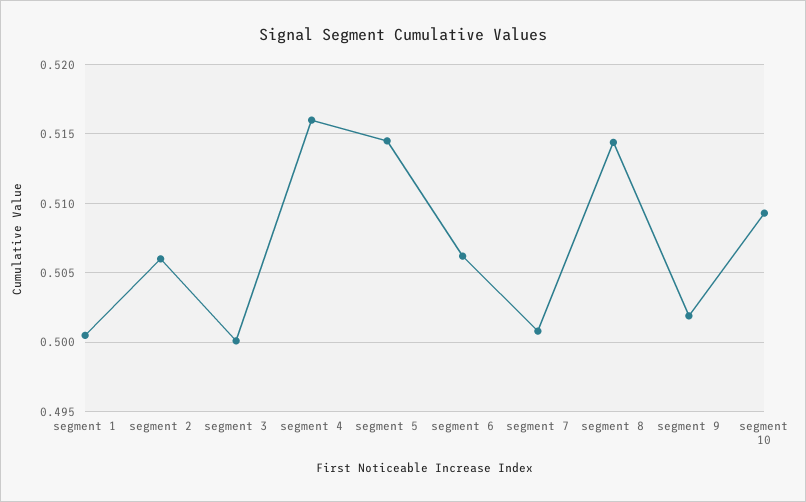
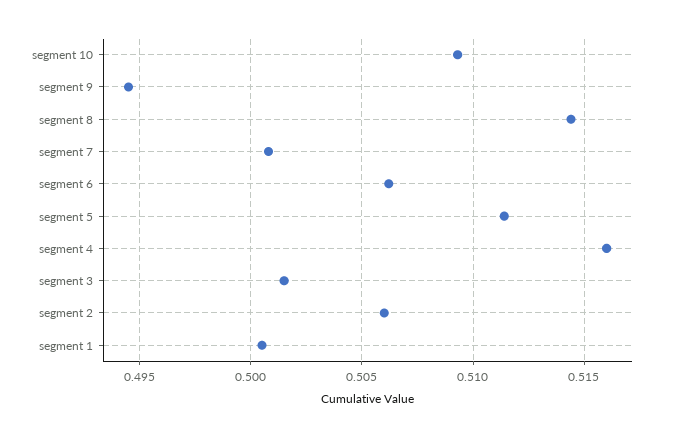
  {
    "segment 1": 0.5005,
    "segment 2": 0.506,
-   "segment 3": 0.5,
+   "segment 3": 0.5015,
    "segment 4": 0.516,
-   "segment 5": 0.5145,
+   "segment 5": 0.5115,
    "segment 6": 0.506,
    "segment 7": 0.501,
    "segment 8": 0.5145,
-   "segment 9": 0.502,
+   "segment 9": 0.4945,
    "segment 10": 0.5095
  }

